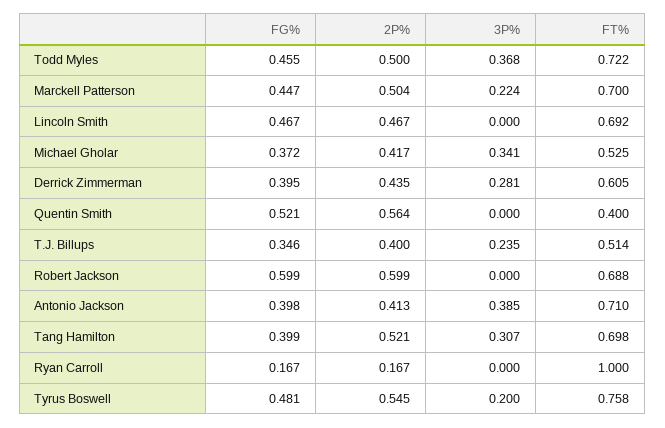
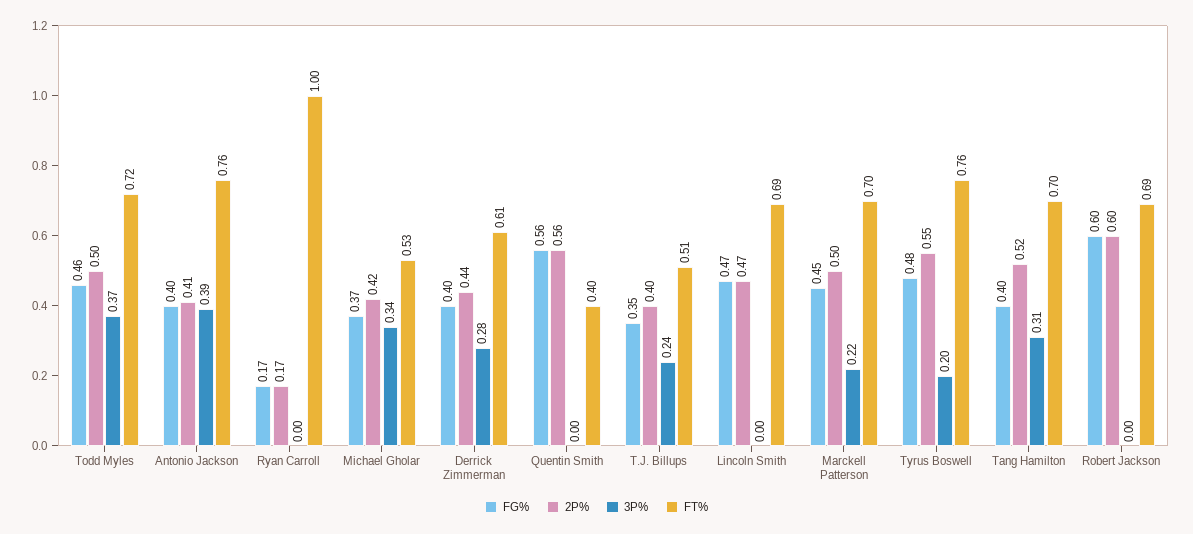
  {
    "FG%": {
      "Todd Myles": 0.455,
      "Marckell Patterson": 0.447,
      "Lincoln Smith": 0.467,
      "Michael Gholar": 0.372,
      "Derrick Zimmerman": 0.395,
-     "Quentin Smith": 0.521,
+     "Quentin Smith": 0.56,
      "T.J. Billups": 0.346,
      "Robert Jackson": 0.599,
      "Antonio Jackson": 0.398,
      "Tang Hamilton": 0.399,
      "Ryan Carroll": 0.167,
      "Tyrus Boswell": 0.481
    },
    "2P%": {
      "Todd Myles": 0.5,
      "Marckell Patterson": 0.504,
      "Lincoln Smith": 0.467,
      "Michael Gholar": 0.417,
      "Derrick Zimmerman": 0.435,
      "Quentin Smith": 0.564,
      "T.J. Billups": 0.4,
      "Robert Jackson": 0.599,
      "Antonio Jackson": 0.413,
      "Tang Hamilton": 0.521,
      "Ryan Carroll": 0.167,
      "Tyrus Boswell": 0.545
    },
    "3P%": {
      "Todd Myles": 0.368,
      "Marckell Patterson": 0.224,
      "Lincoln Smith": 0,
      "Michael Gholar": 0.341,
      "Derrick Zimmerman": 0.281,
      "Quentin Smith": 0,
      "T.J. Billups": 0.235,
      "Robert Jackson": 0,
      "Antonio Jackson": 0.385,
      "Tang Hamilton": 0.307,
      "Ryan Carroll": 0,
      "Tyrus Boswell": 0.2
    },
    "FT%": {
      "Todd Myles": 0.722,
      "Marckell Patterson": 0.7,
      "Lincoln Smith": 0.692,
      "Michael Gholar": 0.525,
      "Derrick Zimmerman": 0.605,
      "Quentin Smith": 0.4,
      "T.J. Billups": 0.514,
      "Robert Jackson": 0.688,
-     "Antonio Jackson": 0.71,
+     "Antonio Jackson": 0.76,
      "Tang Hamilton": 0.698,
      "Ryan Carroll": 1,
      "Tyrus Boswell": 0.758
    }
  }

